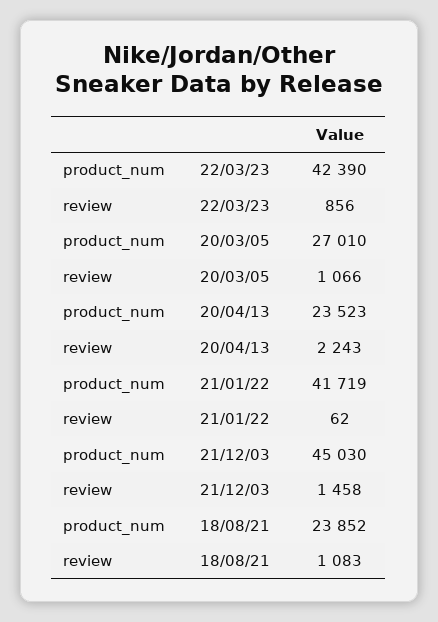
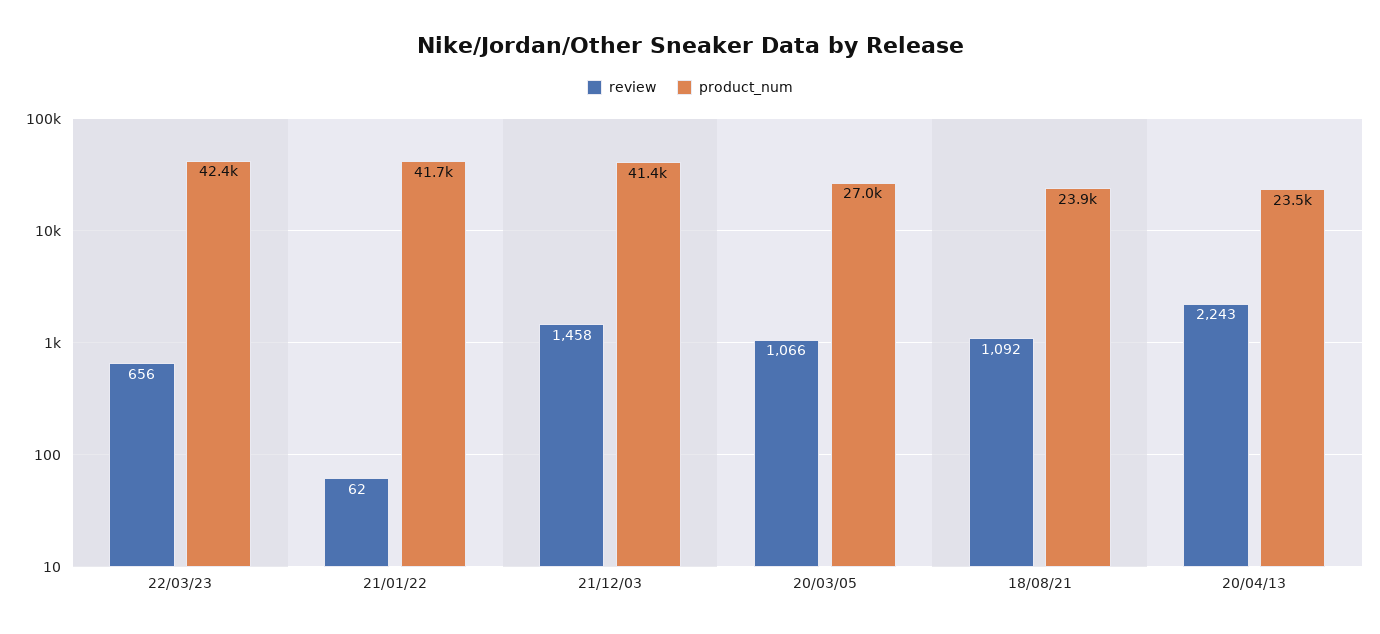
  {
    "product_num": {
      "22/03/23": 42390,
      "20/03/05": 27010,
      "20/04/13": 23523,
      "21/01/22": 41719,
-     "21/12/03": 45030,
+     "21/12/03": 41400,
      "18/08/21": 23852
    },
    "review": {
-     "22/03/23": 856,
+     "22/03/23": 656,
      "20/03/05": 1066,
      "20/04/13": 2243,
      "21/01/22": 62,
      "21/12/03": 1458,
-     "18/08/21": 1083
+     "18/08/21": 1092
    }
  }

